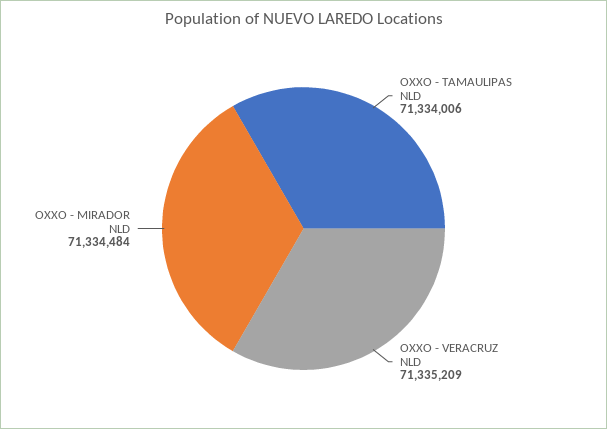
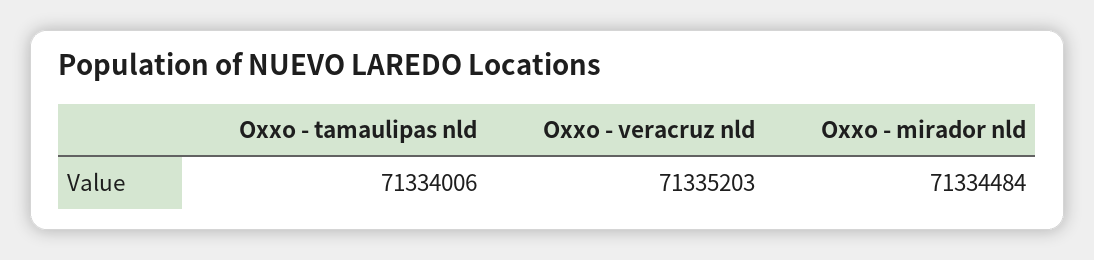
  {
    "OXXO - TAMAULIPAS NLD": 71334006,
-   "OXXO - VERACRUZ NLD": 71335209,
+   "OXXO - VERACRUZ NLD": 71335203,
    "OXXO - MIRADOR NLD": 71334484
  }

